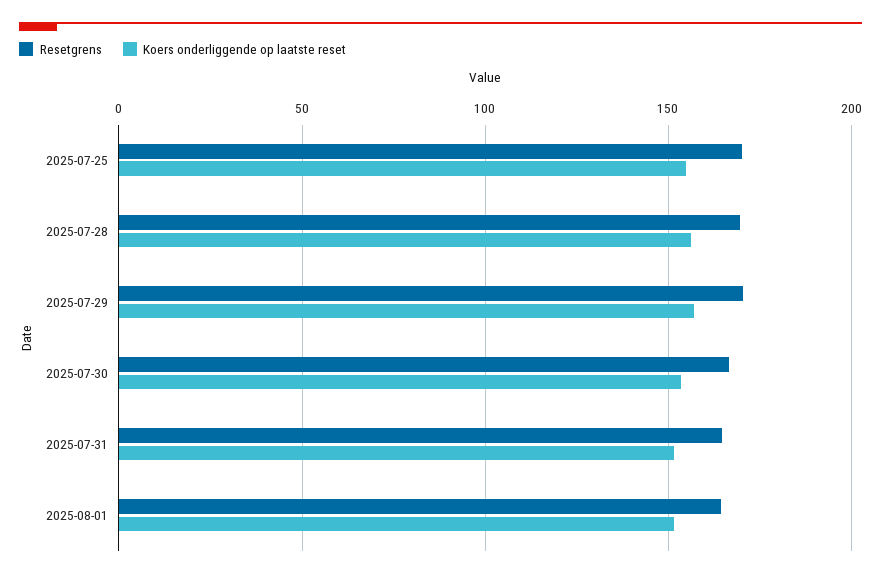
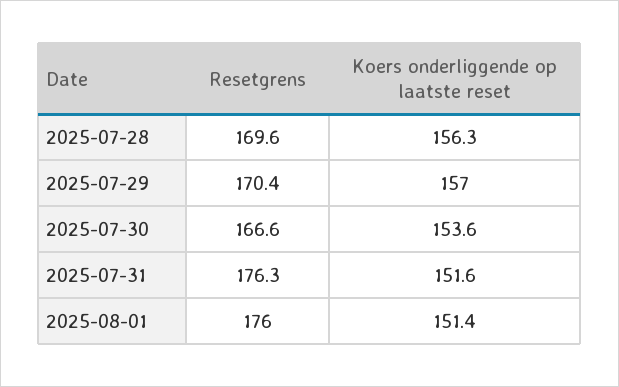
  {
    "Resetgrens": {
-     "2025-07-25": 170,
      "2025-07-28": 169.6,
      "2025-07-29": 170.4,
      "2025-07-30": 166.6,
-     "2025-07-31": 165,
+     "2025-07-31": 176.3,
-     "2025-08-01": 165
+     "2025-08-01": 176
    },
    "Koers onderliggende op laatste reset": {
-     "2025-07-25": 155,
      "2025-07-28": 156.3,
      "2025-07-29": 157,
      "2025-07-30": 153.6,
      "2025-07-31": 151.6,
      "2025-08-01": 151.4
    }
  }

